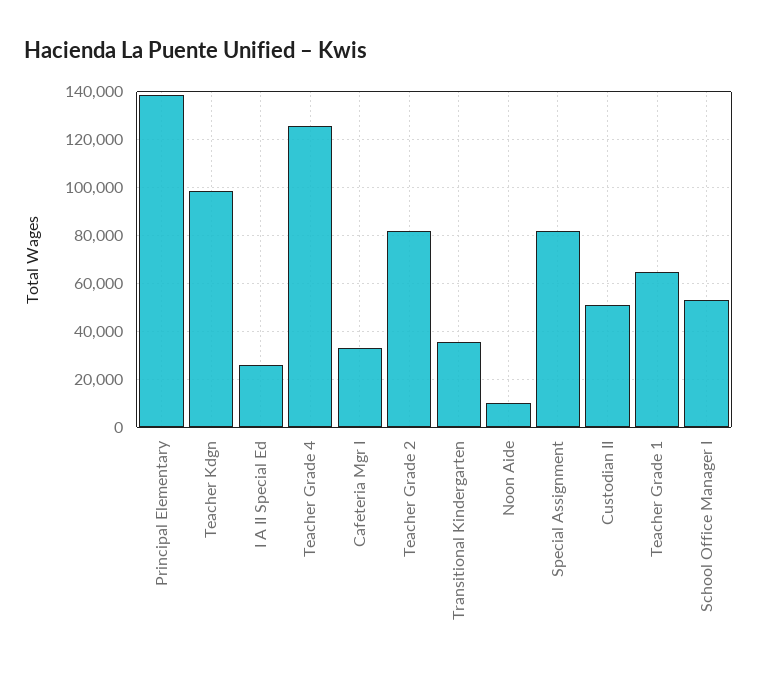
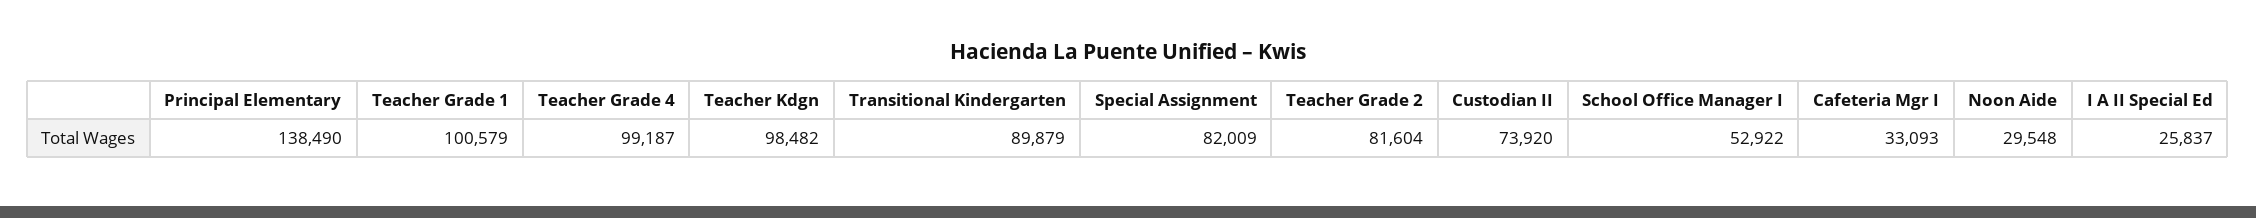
  {
    "Principal Elementary": 138490,
    "Teacher Kdgn": 98482,
    "I A II Special Ed": 25837,
-   "Teacher Grade 4": 125000,
+   "Teacher Grade 4": 99187,
    "Cafeteria Mgr I": 33093,
    "Teacher Grade 2": 81604,
-   "Transitional Kindergarten": 35000,
+   "Transitional Kindergarten": 89879,
-   "Noon Aide": 10000,
+   "Noon Aide": 29548,
    "Special Assignment": 82009,
-   "Custodian II": 50000,
+   "Custodian II": 73920,
-   "Teacher Grade 1": 65000,
+   "Teacher Grade 1": 100579,
    "School Office Manager I": 52922
  }

